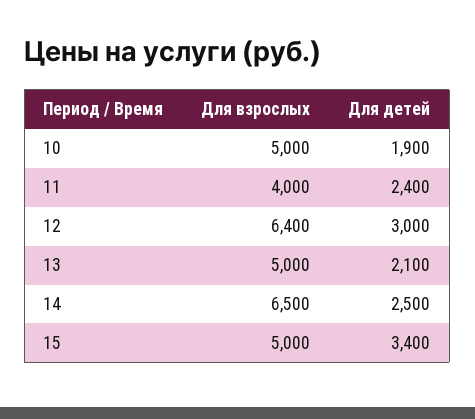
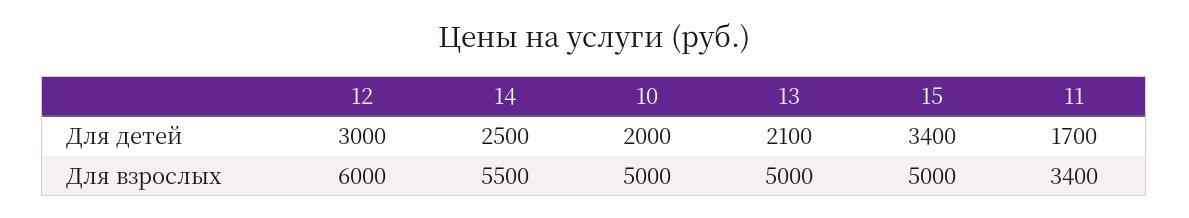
  {
    "Для взрослых": {
      "10": 5000,
-     "11": 4000,
+     "11": 3400,
-     "12": 6400,
+     "12": 6000,
      "13": 5000,
-     "14": 6500,
+     "14": 5500,
      "15": 5000
    },
    "Для детей": {
-     "10": 1900,
+     "10": 2000,
-     "11": 2400,
+     "11": 1700,
      "12": 3000,
      "13": 2100,
      "14": 2500,
      "15": 3400
    }
  }

